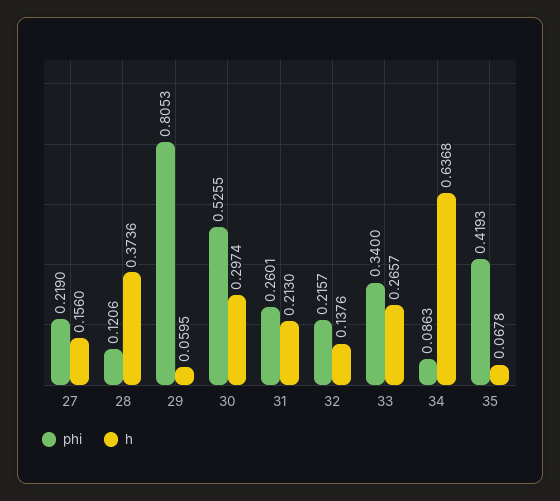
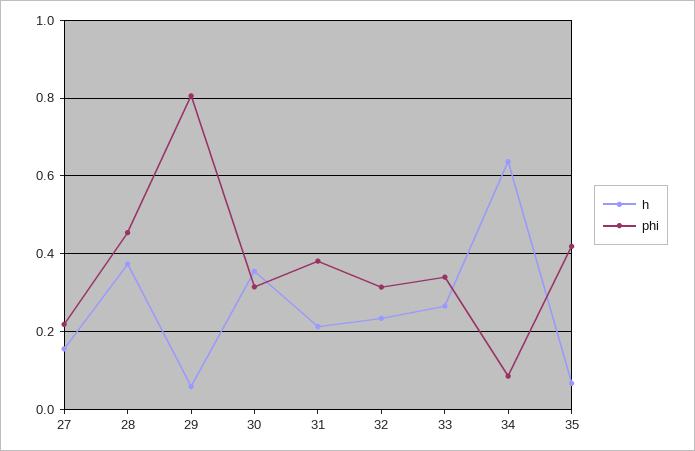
  {
    "phi": {
      "27": 0.219,
-     "28": 0.1206,
+     "28": 0.46,
      "29": 0.8053,
-     "30": 0.5255,
+     "30": 0.32,
-     "31": 0.2601,
+     "31": 0.38,
-     "32": 0.2157,
+     "32": 0.32,
      "33": 0.34,
      "34": 0.0863,
      "35": 0.4193
    },
    "h": {
      "27": 0.156,
      "28": 0.3736,
      "29": 0.0595,
-     "30": 0.2974,
+     "30": 0.36,
      "31": 0.213,
-     "32": 0.1376,
+     "32": 0.24,
      "33": 0.2657,
      "34": 0.6368,
      "35": 0.0678
    }
  }

